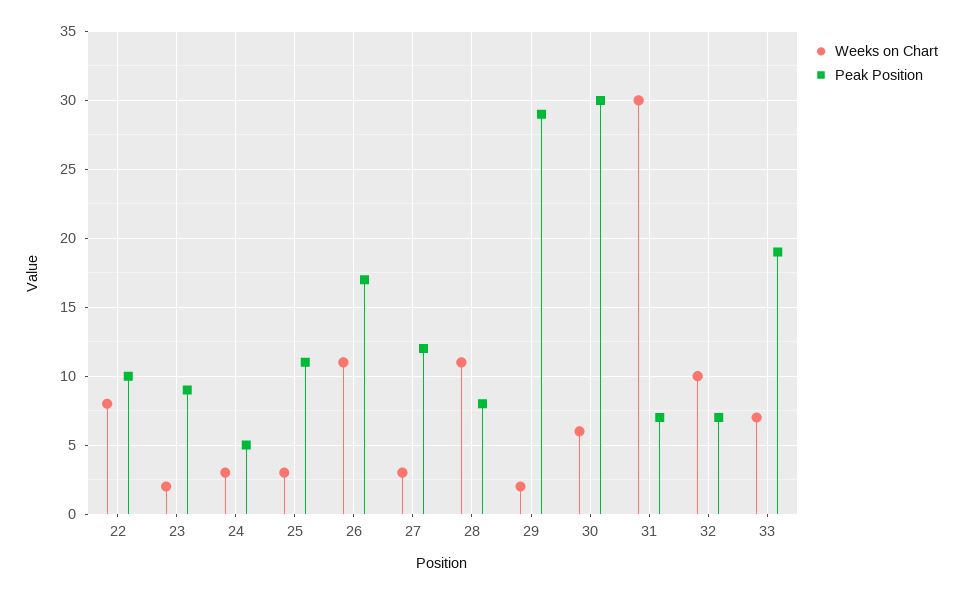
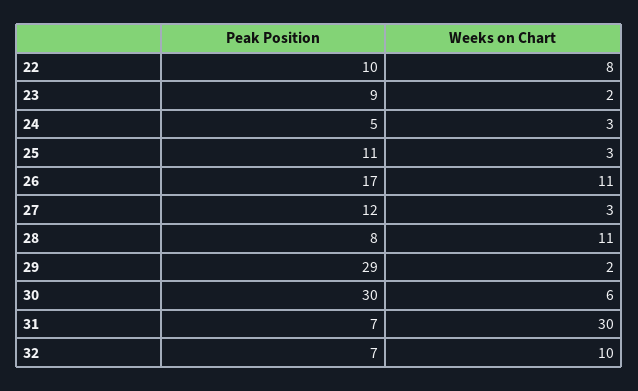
  {
    "Weeks on Chart": {
      "22": 8,
      "23": 2,
      "24": 3,
      "25": 3,
      "26": 11,
      "27": 3,
      "28": 11,
      "29": 2,
      "30": 6,
      "31": 30,
-     "32": 10,
+     "32": 10
-     "33": 7
    },
    "Peak Position": {
      "22": 10,
      "23": 9,
      "24": 5,
      "25": 11,
      "26": 17,
      "27": 12,
      "28": 8,
      "29": 29,
      "30": 30,
      "31": 7,
-     "32": 7,
+     "32": 7
-     "33": 19
    }
  }

